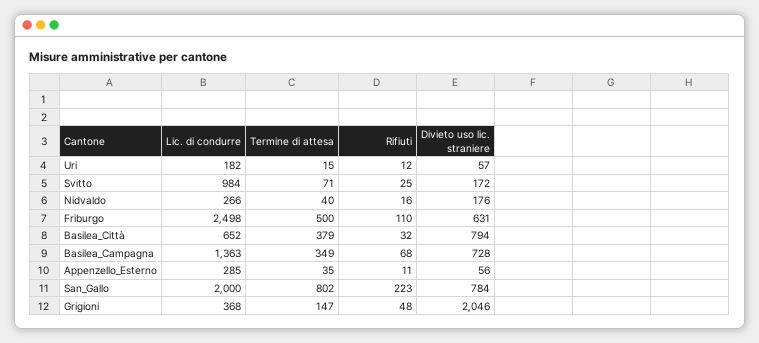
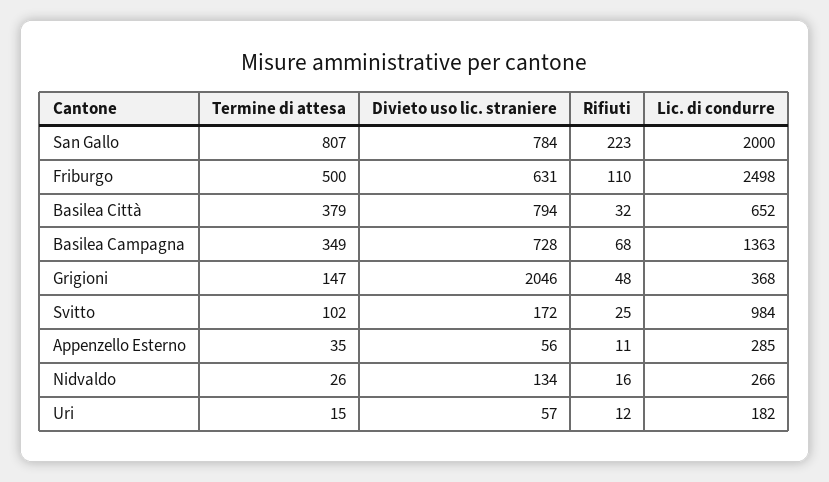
  {
    "Lic. di condurre": {
      "Uri": 182,
      "Svitto": 984,
      "Nidvaldo": 266,
      "Friburgo": 2498,
      "Basilea_Città": 652,
      "Basilea_Campagna": 1363,
      "Appenzello_Esterno": 285,
      "San_Gallo": 2000,
      "Grigioni": 368
    },
    "Termine di attesa": {
      "Uri": 15,
-     "Svitto": 71,
+     "Svitto": 102,
-     "Nidvaldo": 40,
+     "Nidvaldo": 26,
      "Friburgo": 500,
      "Basilea_Città": 379,
      "Basilea_Campagna": 349,
      "Appenzello_Esterno": 35,
-     "San_Gallo": 802,
+     "San_Gallo": 807,
      "Grigioni": 147
    },
    "Rifiuti": {
      "Uri": 12,
      "Svitto": 25,
      "Nidvaldo": 16,
      "Friburgo": 110,
      "Basilea_Città": 32,
      "Basilea_Campagna": 68,
      "Appenzello_Esterno": 11,
      "San_Gallo": 223,
      "Grigioni": 48
    },
    "Divieto uso lic. straniere": {
      "Uri": 57,
      "Svitto": 172,
-     "Nidvaldo": 176,
+     "Nidvaldo": 134,
      "Friburgo": 631,
      "Basilea_Città": 794,
      "Basilea_Campagna": 728,
      "Appenzello_Esterno": 56,
      "San_Gallo": 784,
      "Grigioni": 2046
    }
  }

